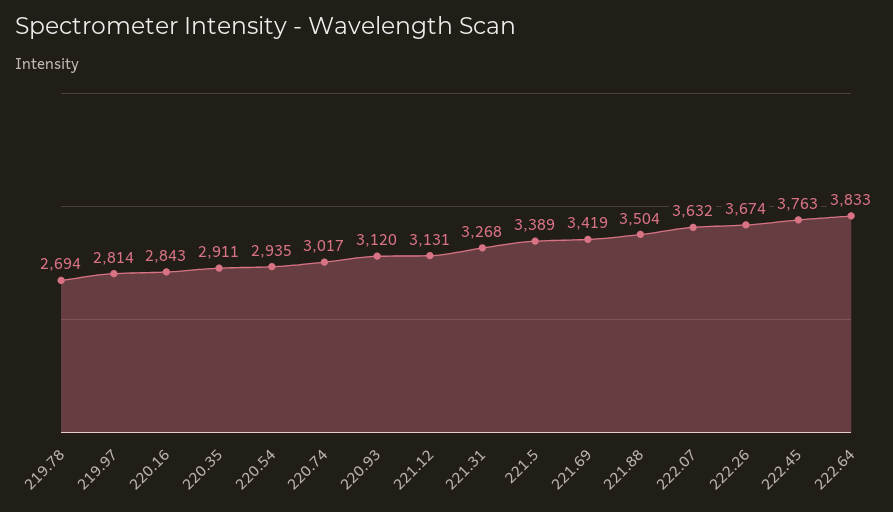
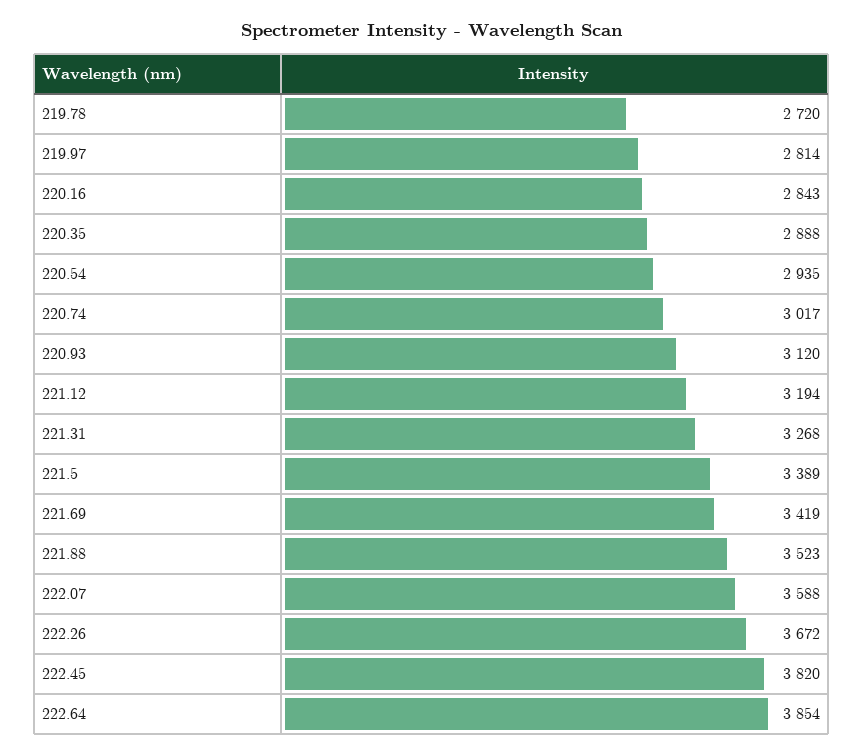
  {
-   "219.78": 2694,
+   "219.78": 2720,
    "219.97": 2814,
    "220.16": 2843,
-   "220.35": 2911,
+   "220.35": 2888,
    "220.54": 2935,
    "220.74": 3017,
    "220.93": 3120,
-   "221.12": 3131,
+   "221.12": 3194,
    "221.31": 3268,
    "221.5": 3389,
    "221.69": 3419,
-   "221.88": 3504,
+   "221.88": 3523,
-   "222.07": 3632,
+   "222.07": 3588,
-   "222.26": 3674,
+   "222.26": 3672,
-   "222.45": 3763,
+   "222.45": 3820,
-   "222.64": 3833
+   "222.64": 3854
  }

